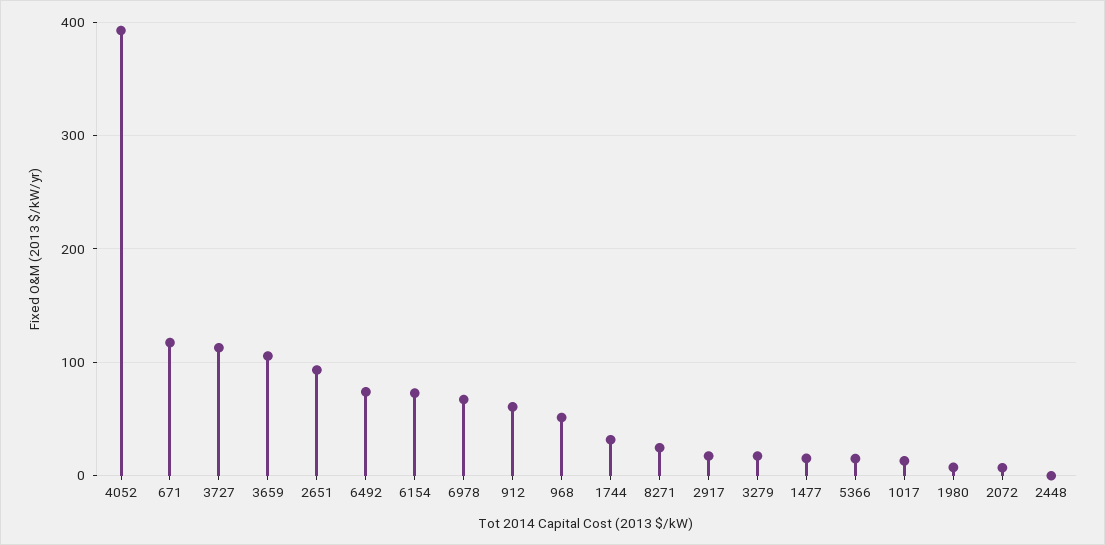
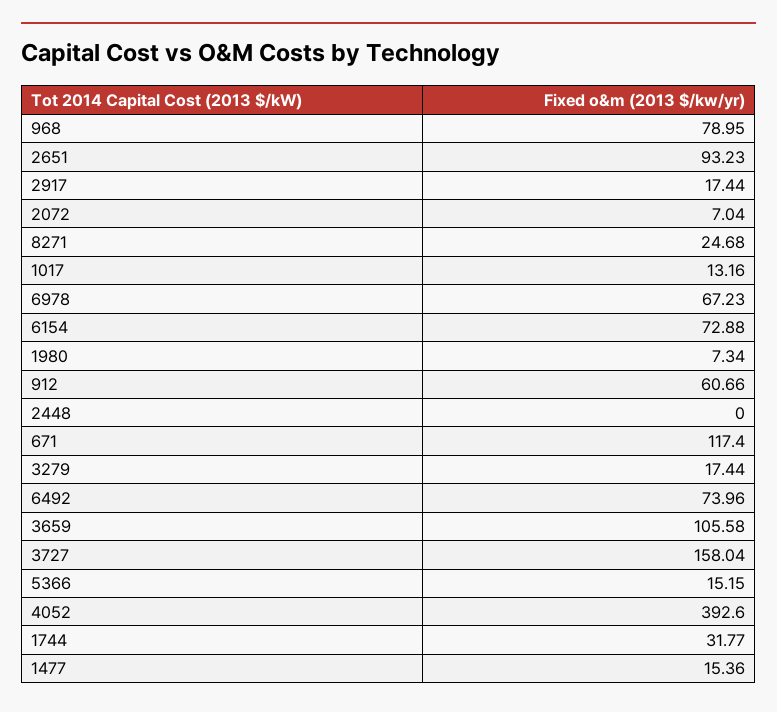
  {
    "4052": 392.6,
    "671": 117.4,
-   "3727": 110,
+   "3727": 158.04,
    "3659": 105.58,
    "2651": 93.23,
    "6492": 73.96,
    "6154": 72.88,
    "6978": 67.23,
    "912": 60.66,
-   "968": 50,
+   "968": 78.95,
    "1744": 31.77,
    "8271": 24.68,
    "2917": 17.44,
    "3279": 17.44,
    "1477": 15.36,
    "5366": 15.15,
    "1017": 13.16,
    "1980": 7.34,
    "2072": 7.04,
    "2448": 0
  }

